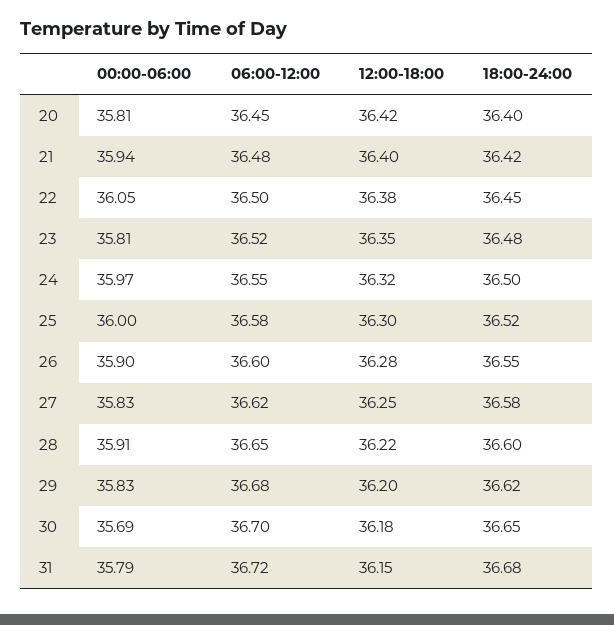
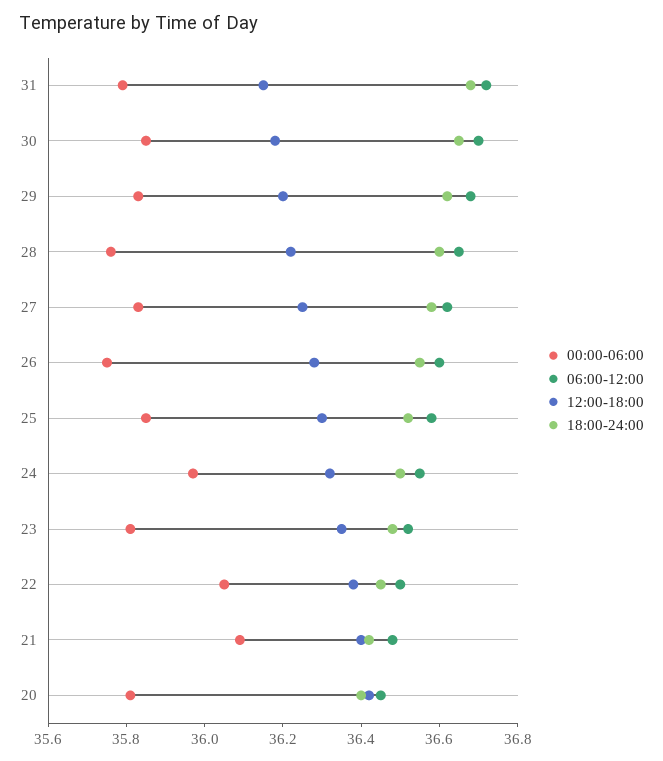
  {
    "00:00-06:00": {
      "20": 35.81,
-     "21": 35.94,
+     "21": 36.1,
      "22": 36.05,
      "23": 35.81,
      "24": 35.97,
-     "25": 36,
+     "25": 35.85,
-     "26": 35.9,
+     "26": 35.75,
      "27": 35.83,
-     "28": 35.91,
+     "28": 35.75,
      "29": 35.83,
-     "30": 35.69,
+     "30": 35.85,
      "31": 35.79
    },
    "06:00-12:00": {
      "20": 36.45,
      "21": 36.48,
      "22": 36.5,
      "23": 36.52,
      "24": 36.55,
      "25": 36.58,
      "26": 36.6,
      "27": 36.62,
      "28": 36.65,
      "29": 36.68,
      "30": 36.7,
      "31": 36.72
    },
    "12:00-18:00": {
      "20": 36.42,
      "21": 36.4,
      "22": 36.38,
      "23": 36.35,
      "24": 36.32,
      "25": 36.3,
      "26": 36.28,
      "27": 36.25,
      "28": 36.22,
      "29": 36.2,
      "30": 36.18,
      "31": 36.15
    },
    "18:00-24:00": {
      "20": 36.4,
      "21": 36.42,
      "22": 36.45,
      "23": 36.48,
      "24": 36.5,
      "25": 36.52,
      "26": 36.55,
      "27": 36.58,
      "28": 36.6,
      "29": 36.62,
      "30": 36.65,
      "31": 36.68
    }
  }

